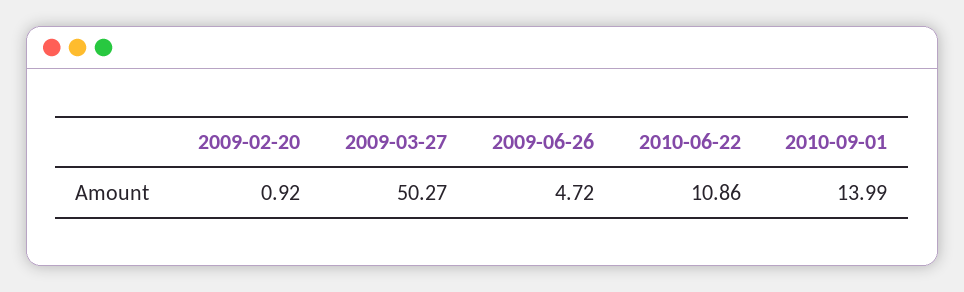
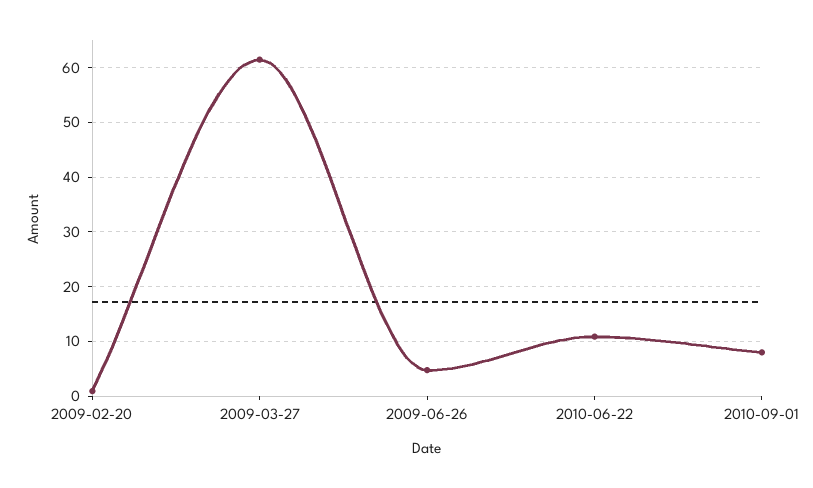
  {
    "2009-02-20": 0.92,
-   "2009-03-27": 50.27,
+   "2009-03-27": 62,
    "2009-06-26": 4.72,
    "2010-06-22": 10.86,
-   "2010-09-01": 13.99
+   "2010-09-01": 8
  }

